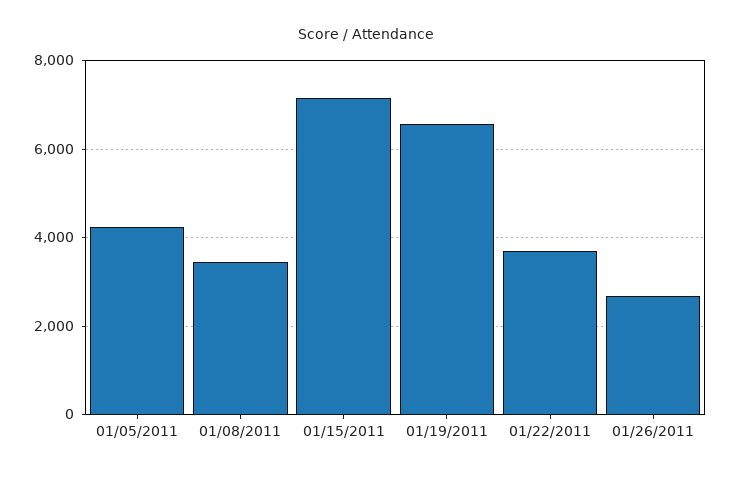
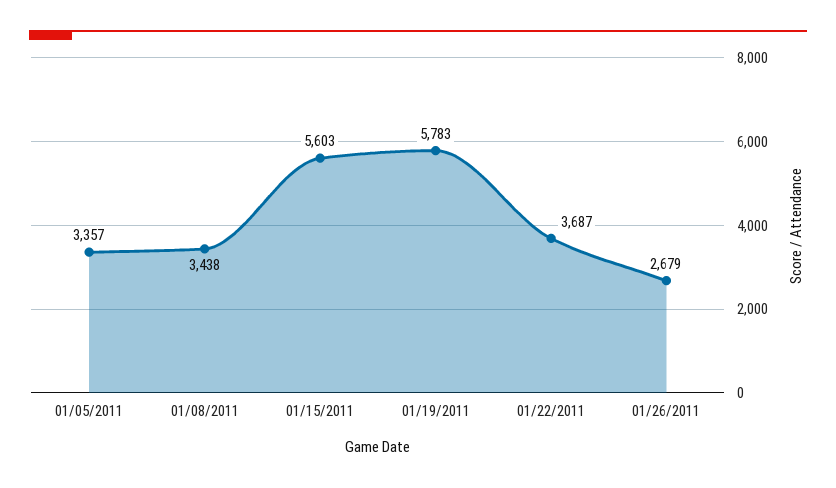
  {
-   "01/05/2011": 4200,
+   "01/05/2011": 3357,
    "01/08/2011": 3438,
-   "01/15/2011": 7200,
+   "01/15/2011": 5603,
-   "01/19/2011": 6600,
+   "01/19/2011": 5783,
    "01/22/2011": 3687,
    "01/26/2011": 2679
  }

